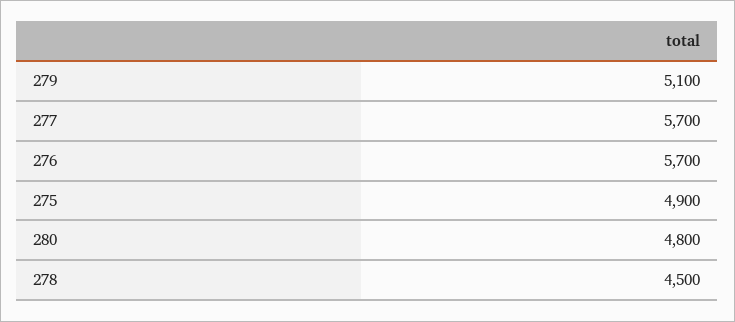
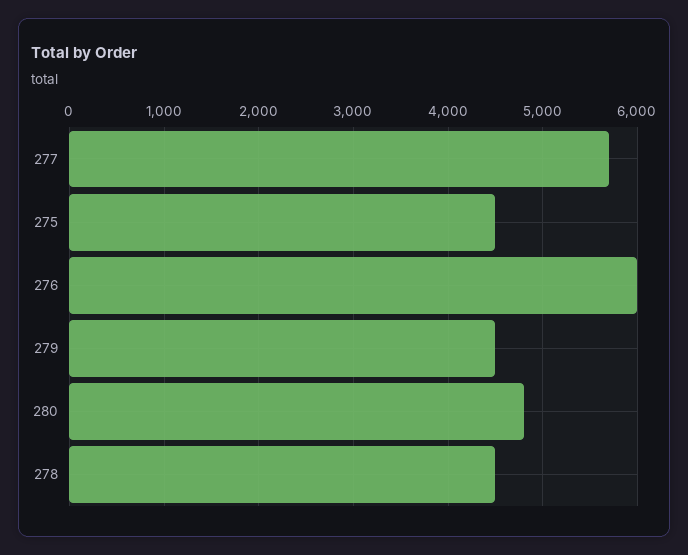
  {
-   "279": 5100,
+   "279": 4500,
    "277": 5700,
-   "276": 5700,
+   "276": 6000,
-   "275": 4900,
+   "275": 4500,
    "280": 4800,
    "278": 4500
  }

